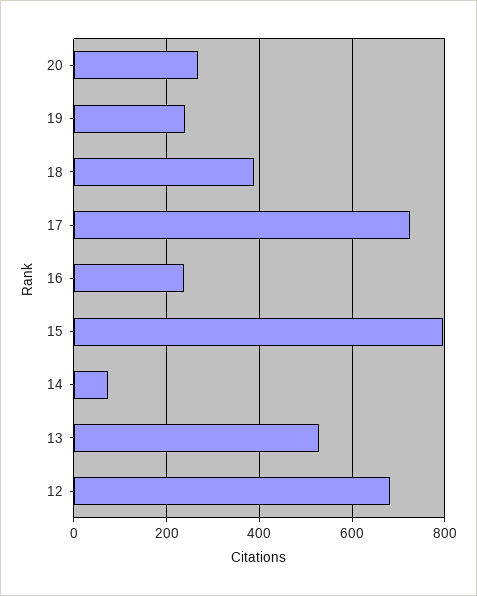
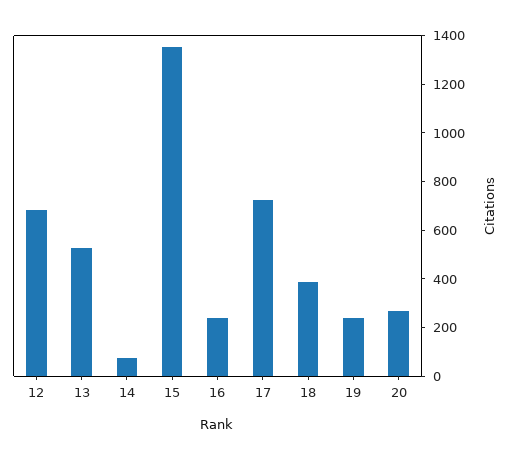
  {
    "20": 260,
    "19": 240,
    "18": 380,
    "17": 720,
    "16": 240,
-   "15": 800,
+   "15": 1350,
    "14": 80,
    "13": 520,
    "12": 680
  }

